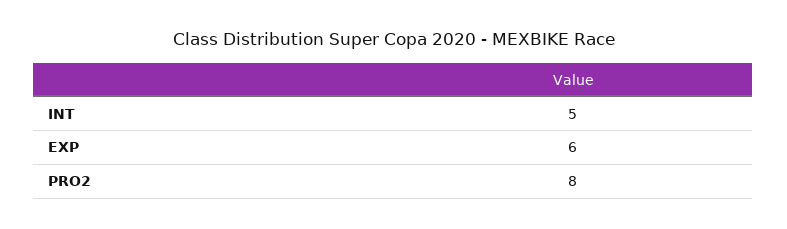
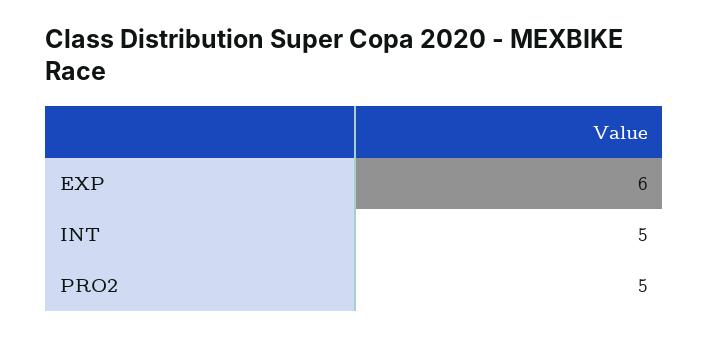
  {
    "INT": 5,
    "EXP": 6,
-   "PRO2": 8
+   "PRO2": 5
  }

